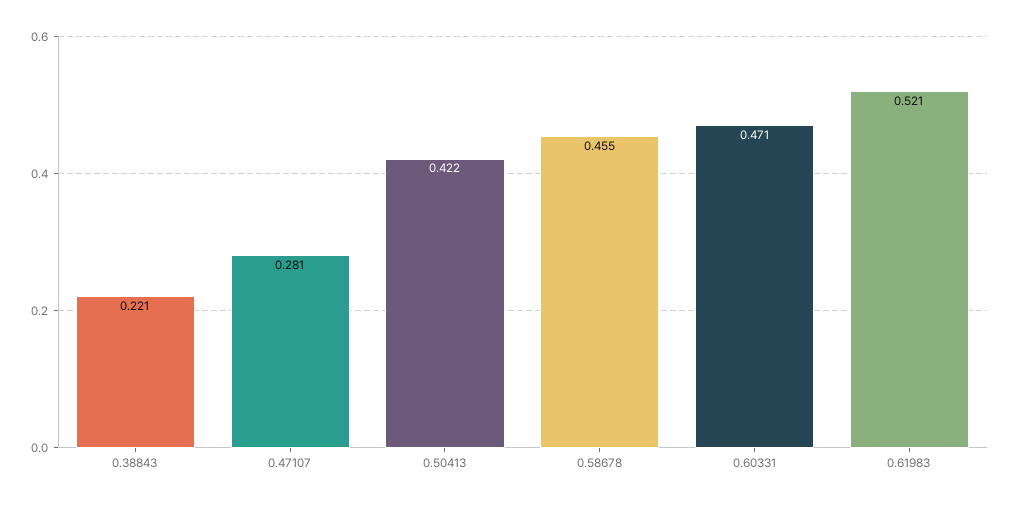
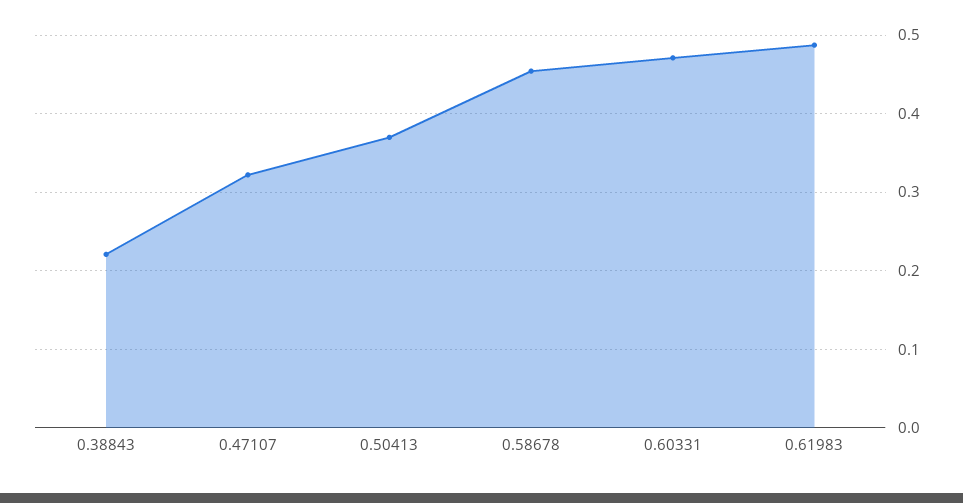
  {
    "0.38843": 0.221,
-   "0.47107": 0.281,
+   "0.47107": 0.32,
-   "0.50413": 0.422,
+   "0.50413": 0.37,
    "0.58678": 0.455,
    "0.60331": 0.471,
-   "0.61983": 0.521
+   "0.61983": 0.49
  }

